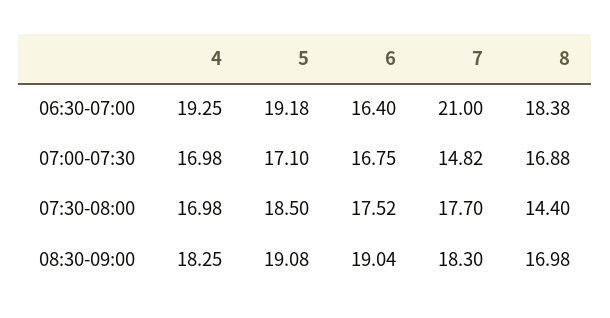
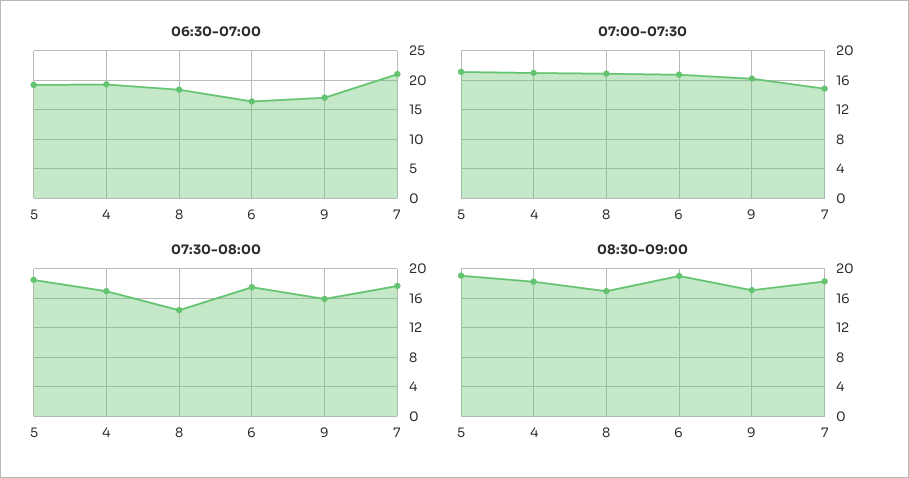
  {
    "06:30-07:00": {
      "4": 19.25,
      "5": 19.18,
      "6": 16.4,
      "7": 21,
-     "8": 18.38
+     "8": 18.38,
+     "9": 17.5
    },
    "07:00-07:30": {
      "4": 16.98,
      "5": 17.1,
      "6": 16.75,
      "7": 14.82,
-     "8": 16.88
+     "8": 16.88,
+     "9": 16
    },
    "07:30-08:00": {
      "4": 16.98,
      "5": 18.5,
      "6": 17.52,
      "7": 17.7,
-     "8": 14.4
+     "8": 14.4,
+     "9": 16
    },
    "08:30-09:00": {
      "4": 18.25,
      "5": 19.08,
      "6": 19.04,
      "7": 18.3,
-     "8": 16.98
+     "8": 16.98,
+     "9": 17
    }
  }

